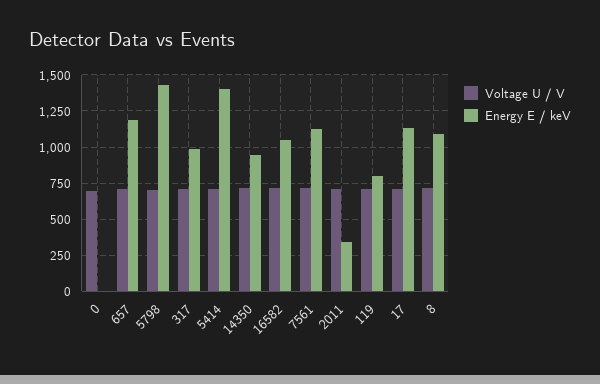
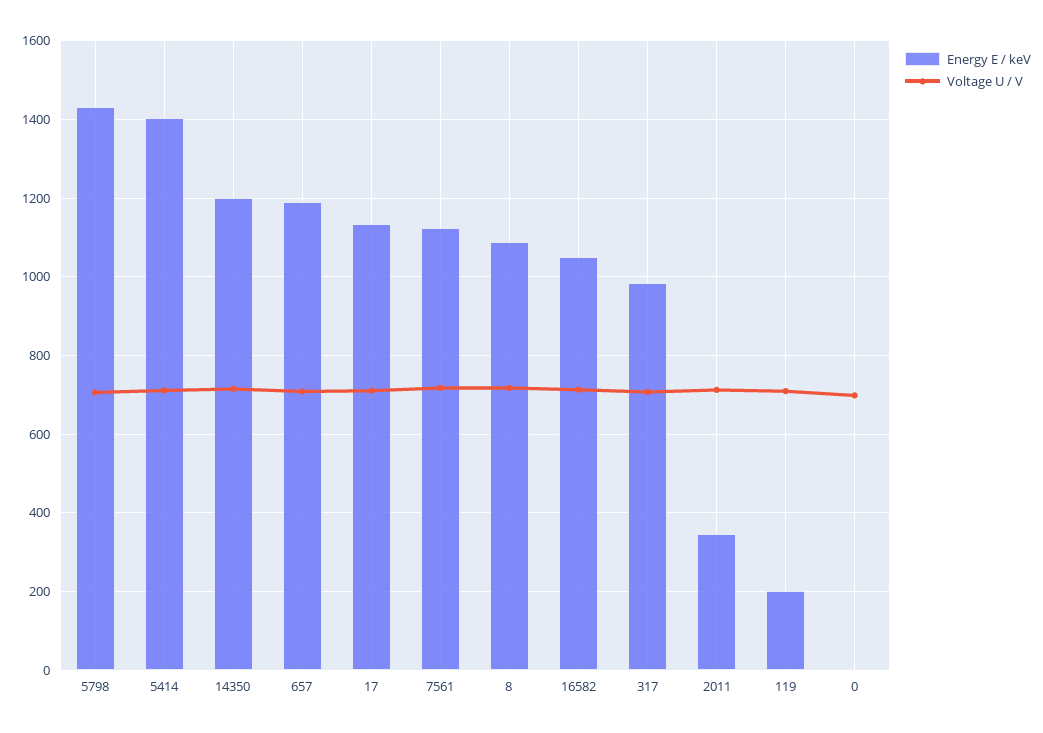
  {
    "Voltage U / V": {
      "0": 700,
      "657": 700,
      "5798": 700,
      "317": 700,
      "5414": 720,
      "14350": 720,
      "16582": 720,
      "7561": 720,
      "2011": 720,
      "119": 700,
      "17": 720,
      "8": 720
    },
    "Energy E / keV": {
      "0": 0,
      "657": 1180,
      "5798": 1440,
      "317": 980,
      "5414": 1400,
-     "14350": 950,
+     "14350": 1200,
      "16582": 1060,
      "7561": 1120,
      "2011": 340,
-     "119": 800,
+     "119": 200,
      "17": 1140,
      "8": 1080
    }
  }

